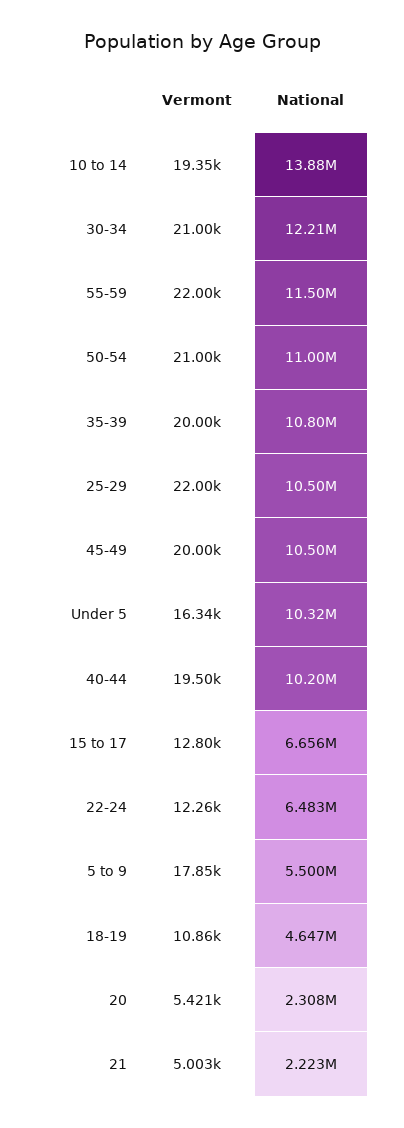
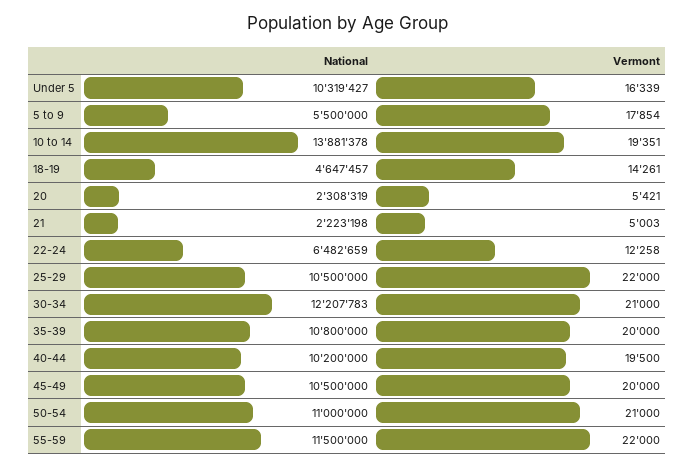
  {
    "Vermont": {
      "10 to 14": 19351,
      "30-34": 21000,
      "55-59": 22000,
      "50-54": 21000,
      "35-39": 20000,
      "25-29": 22000,
      "45-49": 20000,
      "Under 5": 16339,
      "40-44": 19500,
-     "15 to 17": 12800,
      "22-24": 12258,
      "5 to 9": 17854,
-     "18-19": 10860,
+     "18-19": 14261,
      "20": 5421,
      "21": 5003
    },
    "National": {
      "10 to 14": 13881378,
      "30-34": 12207783,
      "55-59": 11500000,
      "50-54": 11000000,
      "35-39": 10800000,
      "25-29": 10500000,
      "45-49": 10500000,
      "Under 5": 10319427,
      "40-44": 10200000,
-     "15 to 17": 6656000,
      "22-24": 6482659,
      "5 to 9": 5500000,
      "18-19": 4647457,
      "20": 2308319,
      "21": 2223198
    }
  }

